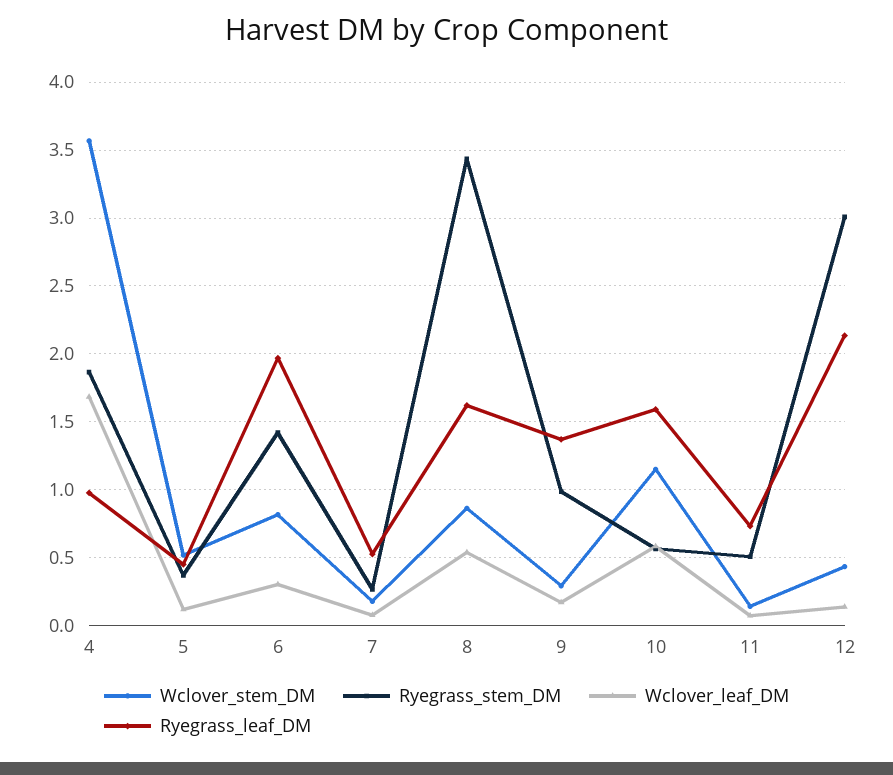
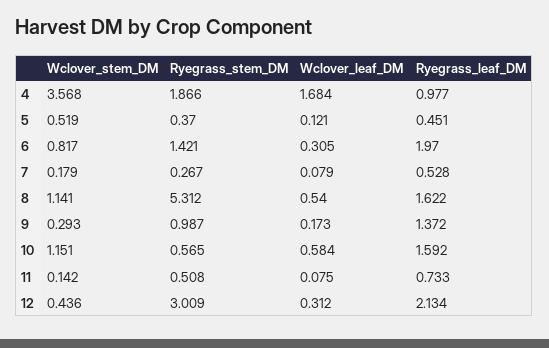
  {
    "Wclover_stem_DM": {
      "4": 3.568,
      "5": 0.519,
      "6": 0.817,
      "7": 0.179,
-     "8": 0.85,
+     "8": 1.141,
      "9": 0.293,
      "10": 1.151,
      "11": 0.142,
      "12": 0.436
    },
    "Ryegrass_stem_DM": {
      "4": 1.866,
      "5": 0.37,
      "6": 1.421,
      "7": 0.267,
-     "8": 3.45,
+     "8": 5.312,
      "9": 0.987,
      "10": 0.565,
      "11": 0.508,
      "12": 3.009
    },
    "Wclover_leaf_DM": {
      "4": 1.684,
      "5": 0.121,
      "6": 0.305,
      "7": 0.079,
      "8": 0.54,
      "9": 0.173,
      "10": 0.584,
      "11": 0.075,
-     "12": 0.15
+     "12": 0.312
    },
    "Ryegrass_leaf_DM": {
      "4": 0.977,
      "5": 0.451,
      "6": 1.97,
      "7": 0.528,
      "8": 1.622,
      "9": 1.372,
      "10": 1.592,
      "11": 0.733,
      "12": 2.134
    }
  }

